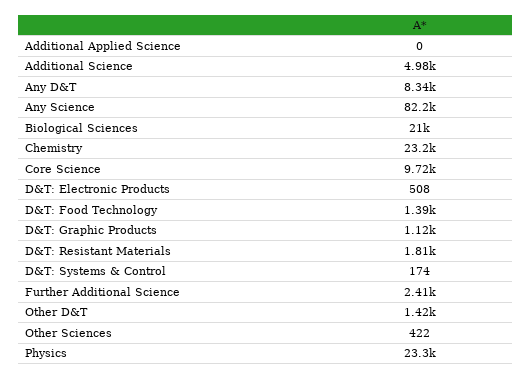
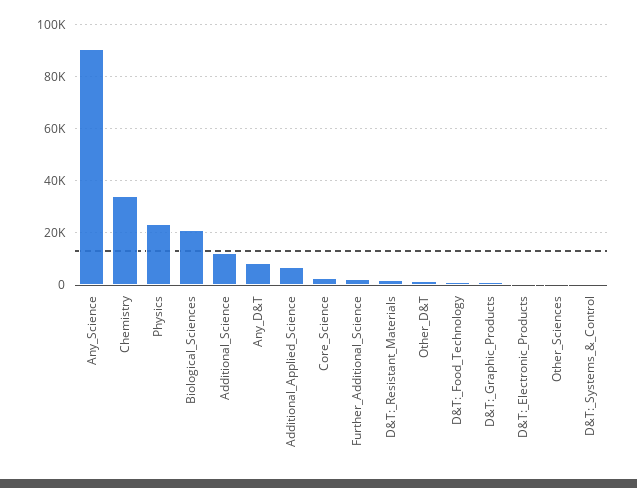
  {
-   "Additional Applied Science": 0,
+   "Additional Applied Science": 7500,
-   "Additional Science": 4980,
+   "Additional Science": 12500,
    "Any D&T": 8340,
-   "Any Science": 82200,
+   "Any Science": 90000,
    "Biological Sciences": 21000,
-   "Chemistry": 23200,
+   "Chemistry": 35000,
-   "Core Science": 9720,
+   "Core Science": 2500,
    "D&T: Electronic Products": 508,
    "D&T: Food Technology": 1390,
    "D&T: Graphic Products": 1120,
    "D&T: Resistant Materials": 1810,
    "D&T: Systems & Control": 174,
    "Further Additional Science": 2410,
    "Other D&T": 1420,
    "Other Sciences": 422,
    "Physics": 23300
  }

